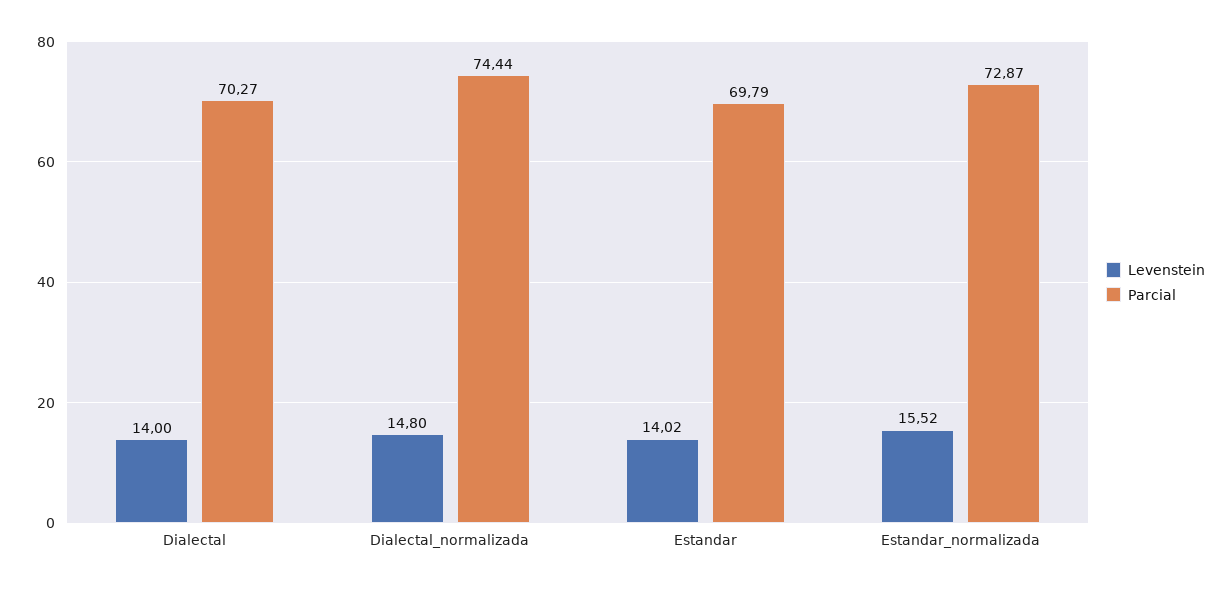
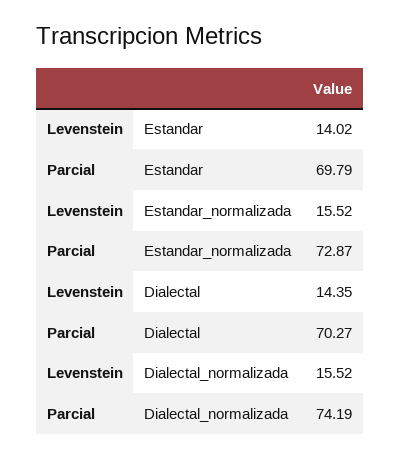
  {
    "Levenstein": {
-     "Dialectal": 14,
+     "Dialectal": 14.35,
-     "Dialectal_normalizada": 14.8,
+     "Dialectal_normalizada": 15.52,
      "Estandar": 14.02,
      "Estandar_normalizada": 15.52
    },
    "Parcial": {
      "Dialectal": 70.27,
-     "Dialectal_normalizada": 74.44,
+     "Dialectal_normalizada": 74.19,
      "Estandar": 69.79,
      "Estandar_normalizada": 72.87
    }
  }

